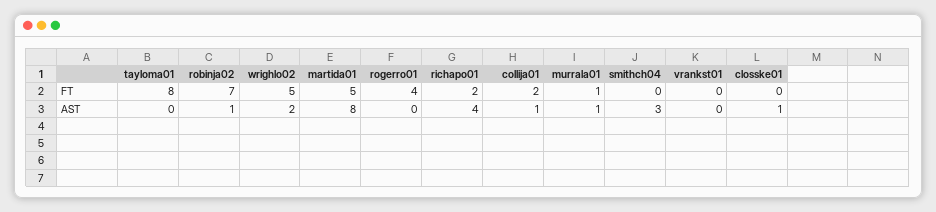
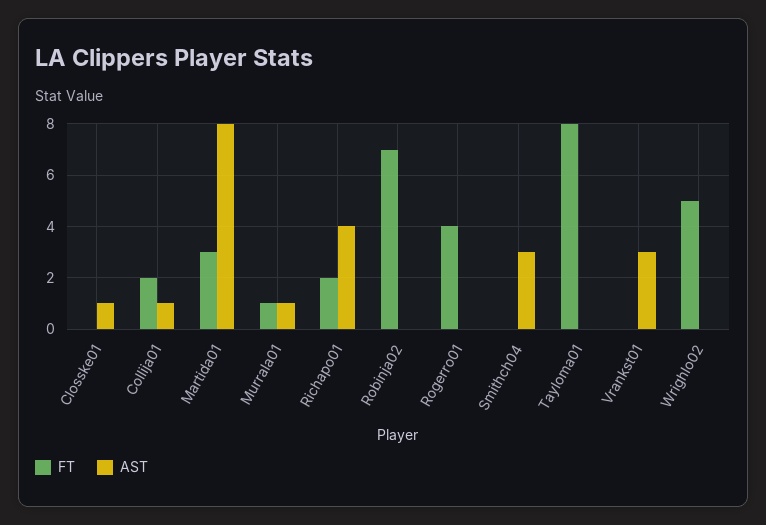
  {
    "FT": {
      "tayloma01": 8,
      "robinja02": 7,
      "wrighlo02": 5,
-     "martida01": 5,
+     "martida01": 3,
      "rogerro01": 4,
      "richapo01": 2,
      "collija01": 2,
      "murrala01": 1,
      "smithch04": 0,
      "vrankst01": 0,
      "closske01": 0
    },
    "AST": {
      "tayloma01": 0,
-     "robinja02": 1,
+     "robinja02": 0,
-     "wrighlo02": 2,
+     "wrighlo02": 0,
      "martida01": 8,
      "rogerro01": 0,
      "richapo01": 4,
      "collija01": 1,
      "murrala01": 1,
      "smithch04": 3,
-     "vrankst01": 0,
+     "vrankst01": 3,
      "closske01": 1
    }
  }

